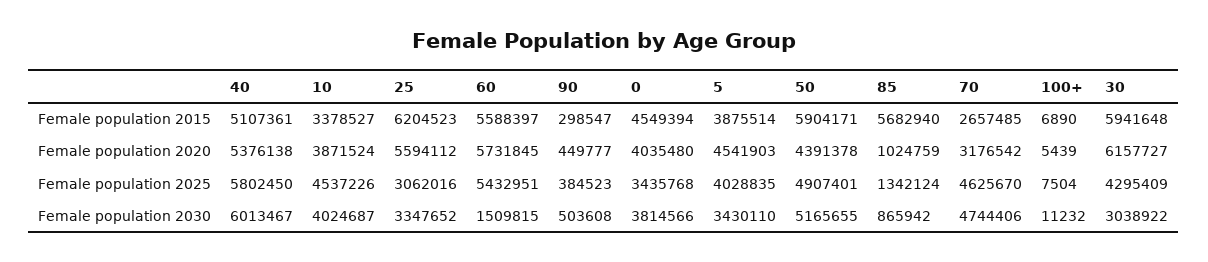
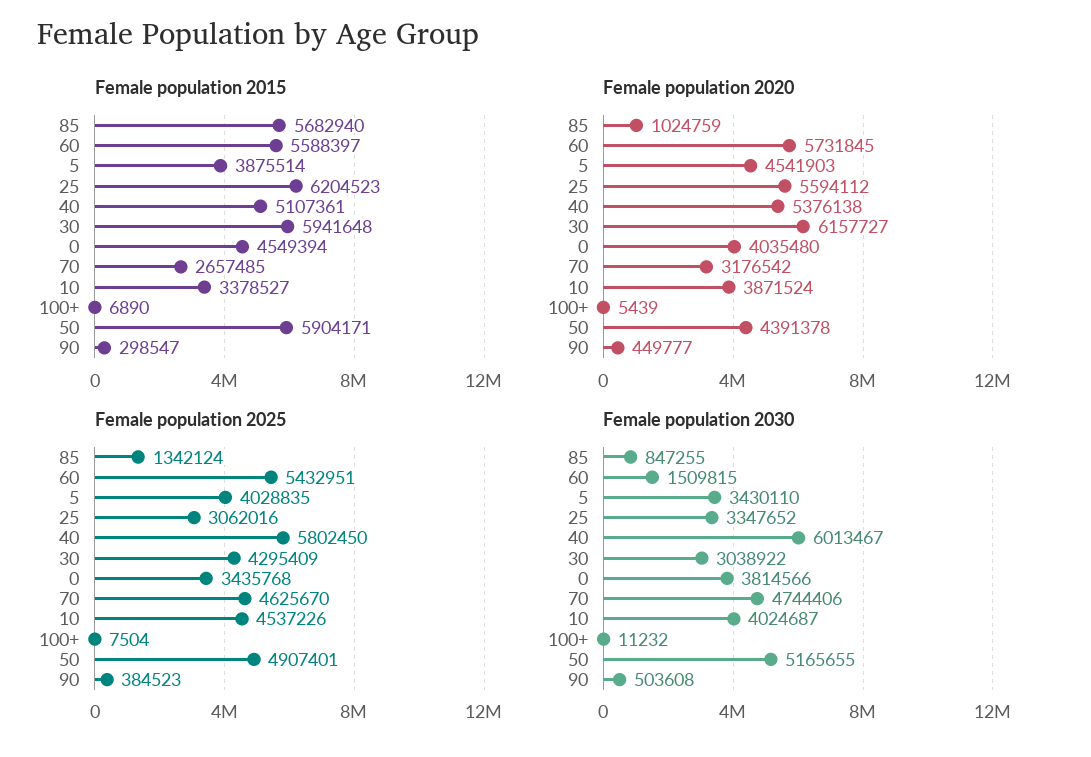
  {
    "Female population 2015": {
      "40": 5107361,
      "10": 3378527,
      "25": 6204523,
      "60": 5588397,
      "90": 298547,
      "0": 4549394,
      "5": 3875514,
      "50": 5904171,
      "85": 5682940,
      "70": 2657485,
      "100+": 6890,
      "30": 5941648
    },
    "Female population 2020": {
      "40": 5376138,
      "10": 3871524,
      "25": 5594112,
      "60": 5731845,
      "90": 449777,
      "0": 4035480,
      "5": 4541903,
      "50": 4391378,
      "85": 1024759,
      "70": 3176542,
      "100+": 5439,
      "30": 6157727
    },
    "Female population 2025": {
      "40": 5802450,
      "10": 4537226,
      "25": 3062016,
      "60": 5432951,
      "90": 384523,
      "0": 3435768,
      "5": 4028835,
      "50": 4907401,
      "85": 1342124,
      "70": 4625670,
      "100+": 7504,
      "30": 4295409
    },
    "Female population 2030": {
      "40": 6013467,
      "10": 4024687,
      "25": 3347652,
      "60": 1509815,
      "90": 503608,
      "0": 3814566,
      "5": 3430110,
      "50": 5165655,
-     "85": 865942,
+     "85": 847255,
      "70": 4744406,
      "100+": 11232,
      "30": 3038922
    }
  }

